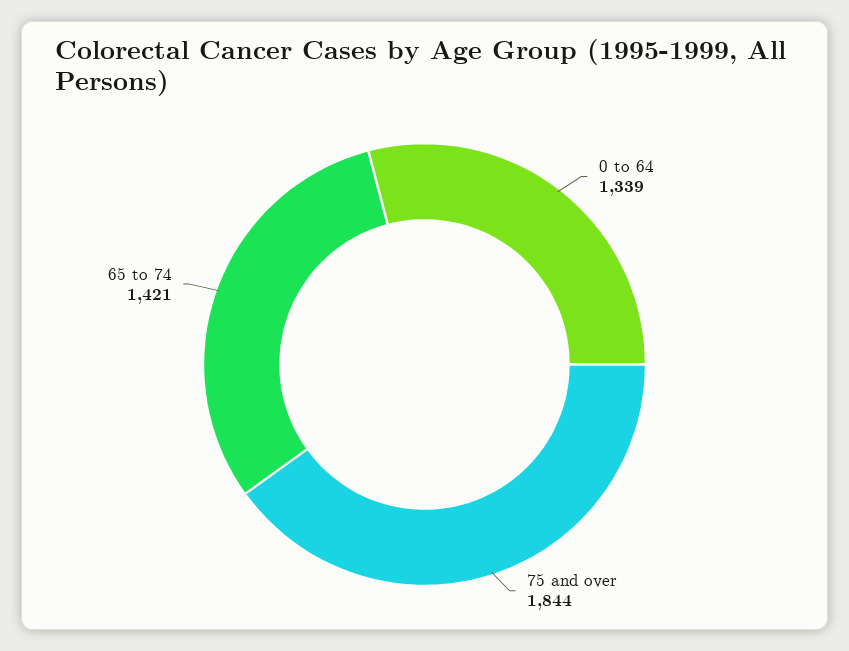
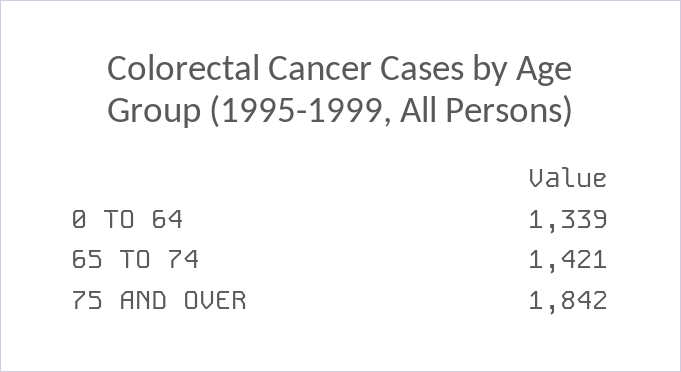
  {
    "0 to 64": 1339,
-   "75 and over": 1844,
+   "75 and over": 1842,
    "65 to 74": 1421
  }

